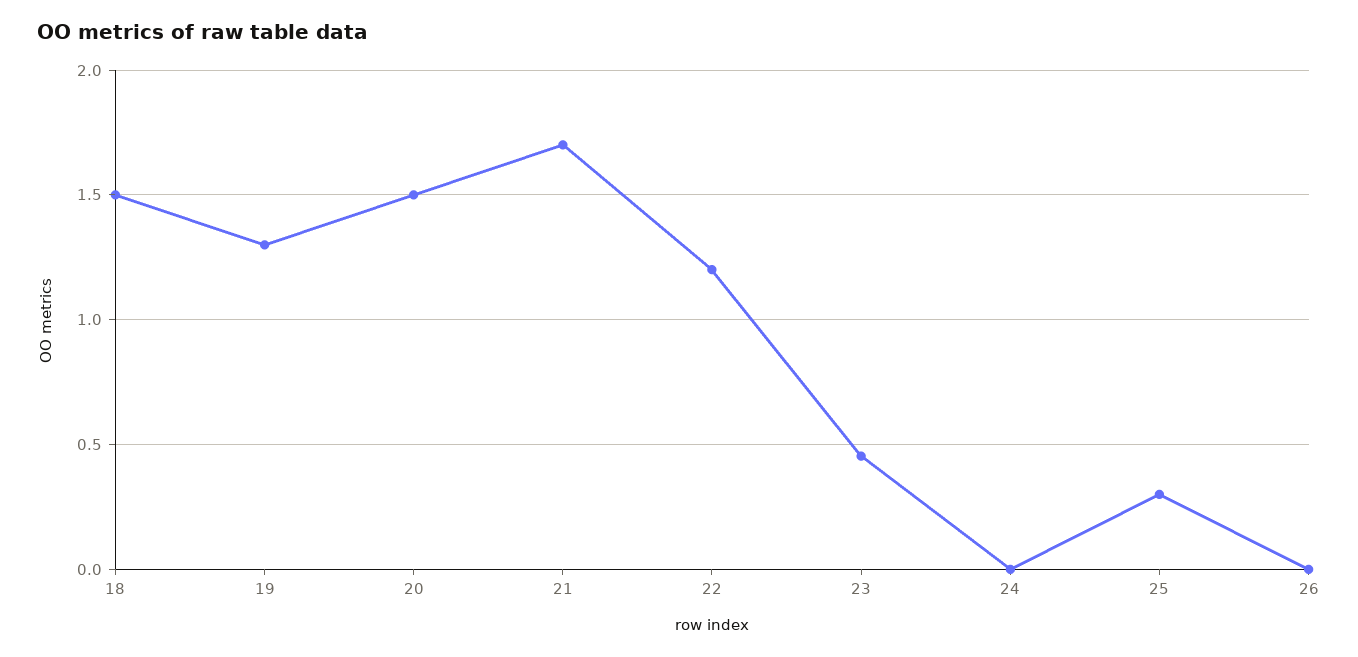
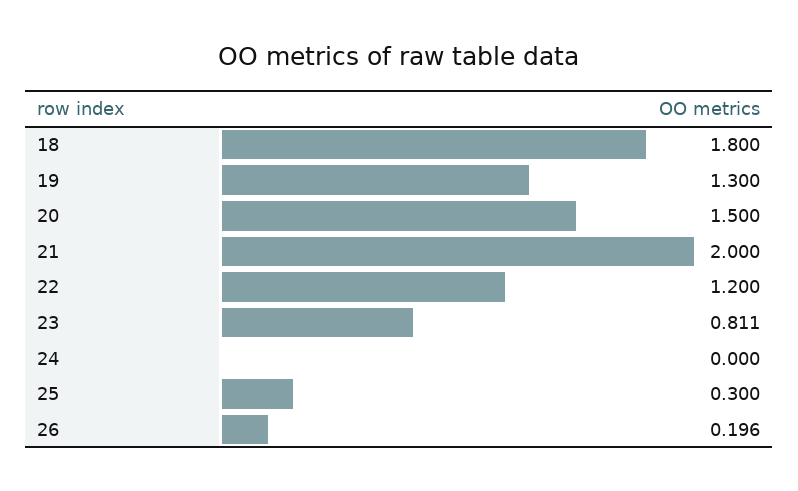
  {
-   "18": 1.5,
+   "18": 1.8,
    "19": 1.3,
    "20": 1.5,
-   "21": 1.7,
+   "21": 2,
    "22": 1.2,
-   "23": 0.45,
+   "23": 0.811,
    "24": 0,
    "25": 0.3,
-   "26": 0
+   "26": 0.196
  }

